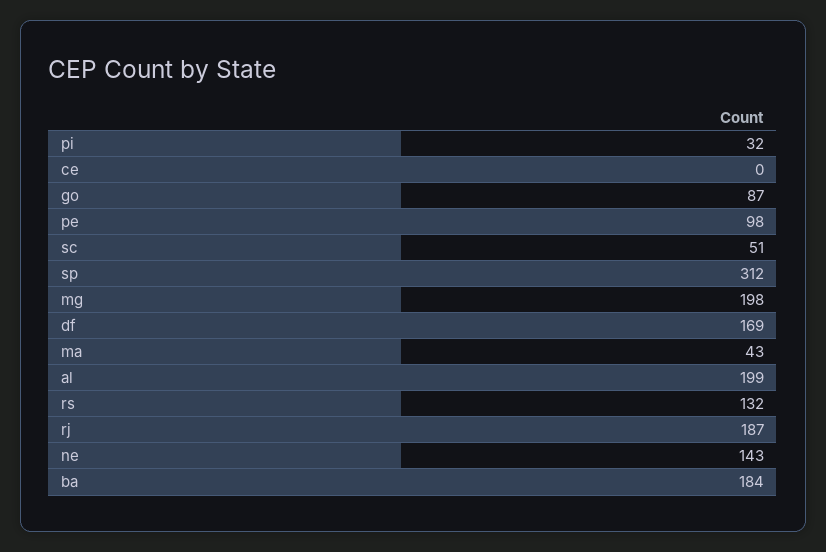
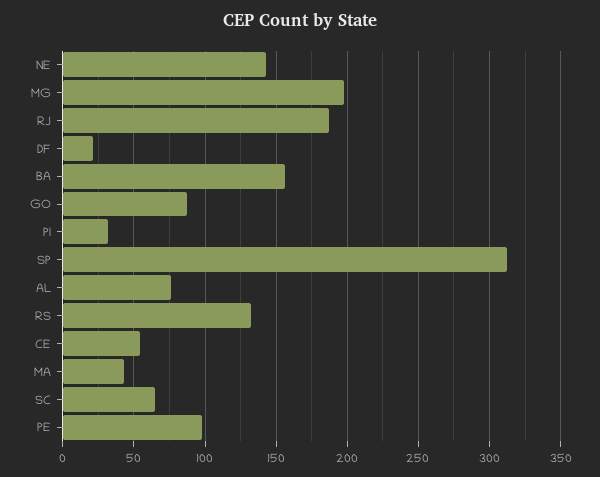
  {
    "pi": 32,
-   "ce": 0,
+   "ce": 55,
    "go": 87,
    "pe": 98,
-   "sc": 51,
+   "sc": 65,
    "sp": 312,
    "mg": 198,
-   "df": 169,
+   "df": 20,
    "ma": 43,
-   "al": 199,
+   "al": 75,
    "rs": 132,
    "rj": 187,
    "ne": 143,
-   "ba": 184
+   "ba": 155
  }

